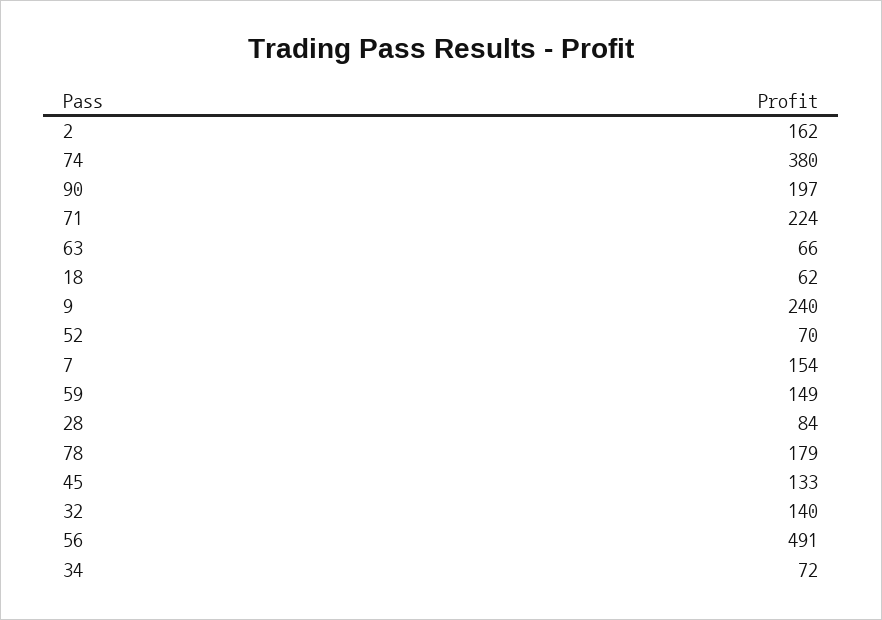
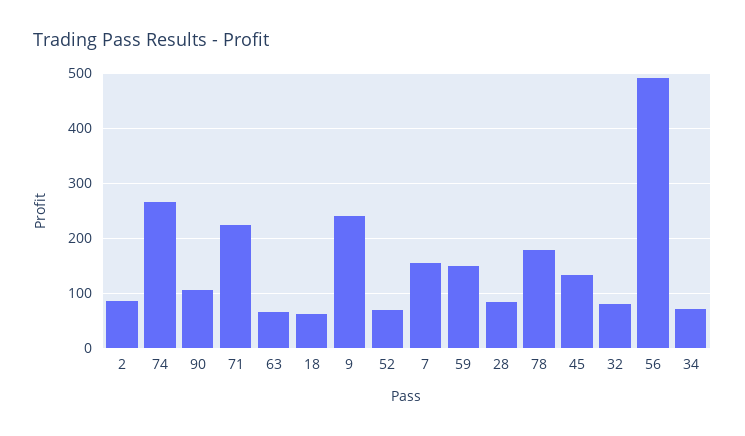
  {
-   "2": 162,
+   "2": 80,
-   "74": 380,
+   "74": 260,
-   "90": 197,
+   "90": 100,
    "71": 224,
    "63": 66,
    "18": 62,
    "9": 240,
    "52": 70,
    "7": 154,
    "59": 149,
    "28": 84,
    "78": 179,
    "45": 133,
-   "32": 140,
+   "32": 80,
    "56": 491,
    "34": 72
  }

